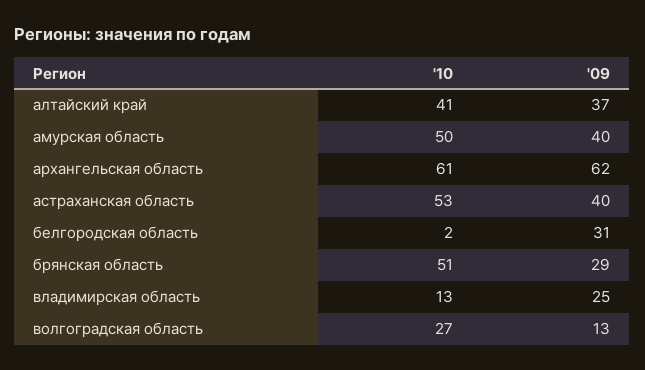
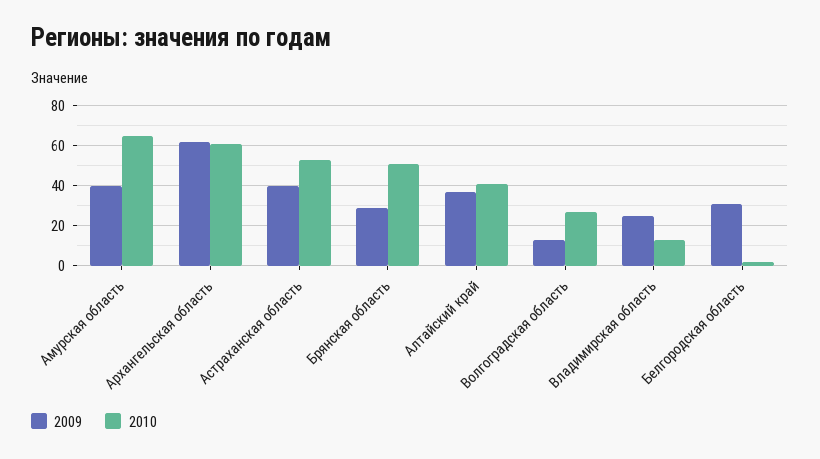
  {
    "'10": {
      "алтайский край": 41,
-     "амурская область": 50,
+     "амурская область": 65,
      "архангельская область": 61,
      "астраханская область": 53,
      "белгородская область": 2,
      "брянская область": 51,
      "владимирская область": 13,
      "волгоградская область": 27
    },
    "'09": {
      "алтайский край": 37,
      "амурская область": 40,
      "архангельская область": 62,
      "астраханская область": 40,
      "белгородская область": 31,
      "брянская область": 29,
      "владимирская область": 25,
      "волгоградская область": 13
    }
  }

